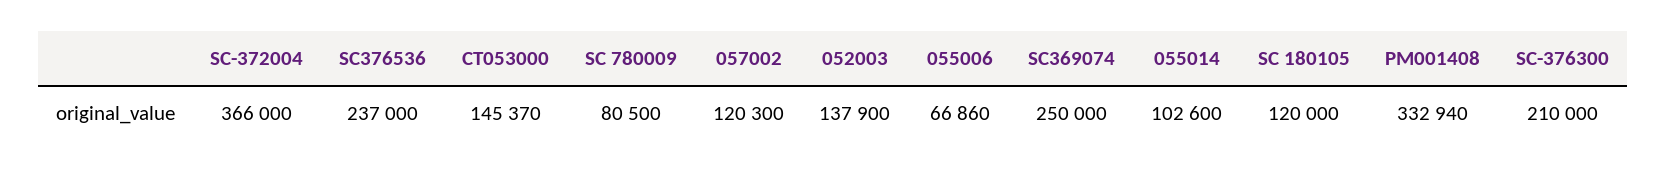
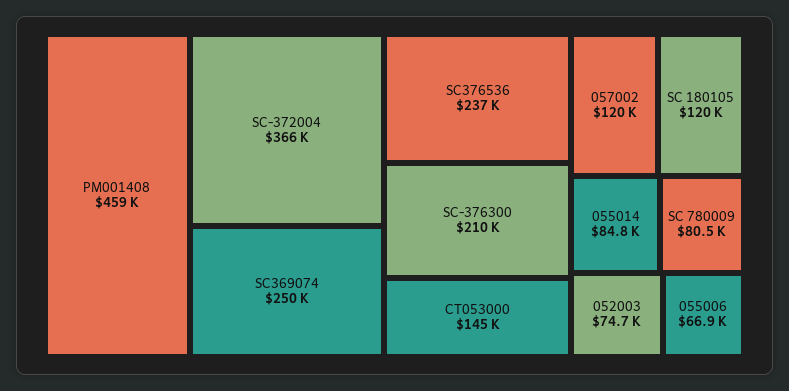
  {
    "SC-372004": 366000,
    "SC376536": 237000,
    "CT053000": 145370,
    "SC 780009": 80500,
    "057002": 120300,
-   "052003": 137900,
+   "052003": 74700,
    "055006": 66860,
    "SC369074": 250000,
-   "055014": 102600,
+   "055014": 84800,
    "SC 180105": 120000,
-   "PM001408": 332940,
+   "PM001408": 459000,
    "SC-376300": 210000
  }

